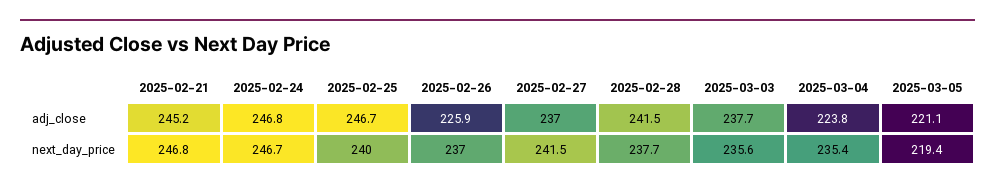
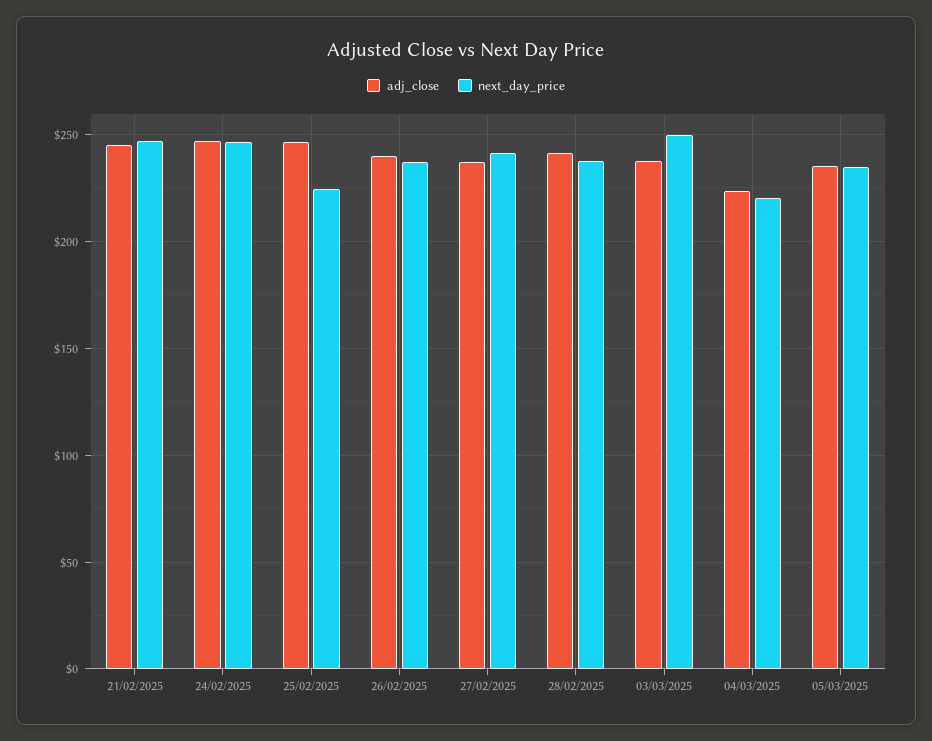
  {
    "adj_close": {
      "2025-02-21": 245.2,
      "2025-02-24": 246.8,
      "2025-02-25": 246.7,
-     "2025-02-26": 225.9,
+     "2025-02-26": 240,
      "2025-02-27": 237,
      "2025-02-28": 241.5,
      "2025-03-03": 237.7,
      "2025-03-04": 223.8,
-     "2025-03-05": 221.1
+     "2025-03-05": 235
    },
    "next_day_price": {
      "2025-02-21": 246.8,
      "2025-02-24": 246.7,
-     "2025-02-25": 240,
+     "2025-02-25": 225,
      "2025-02-26": 237,
      "2025-02-27": 241.5,
      "2025-02-28": 237.7,
-     "2025-03-03": 235.6,
+     "2025-03-03": 250,
-     "2025-03-04": 235.4,
+     "2025-03-04": 220,
-     "2025-03-05": 219.4
+     "2025-03-05": 235
    }
  }

